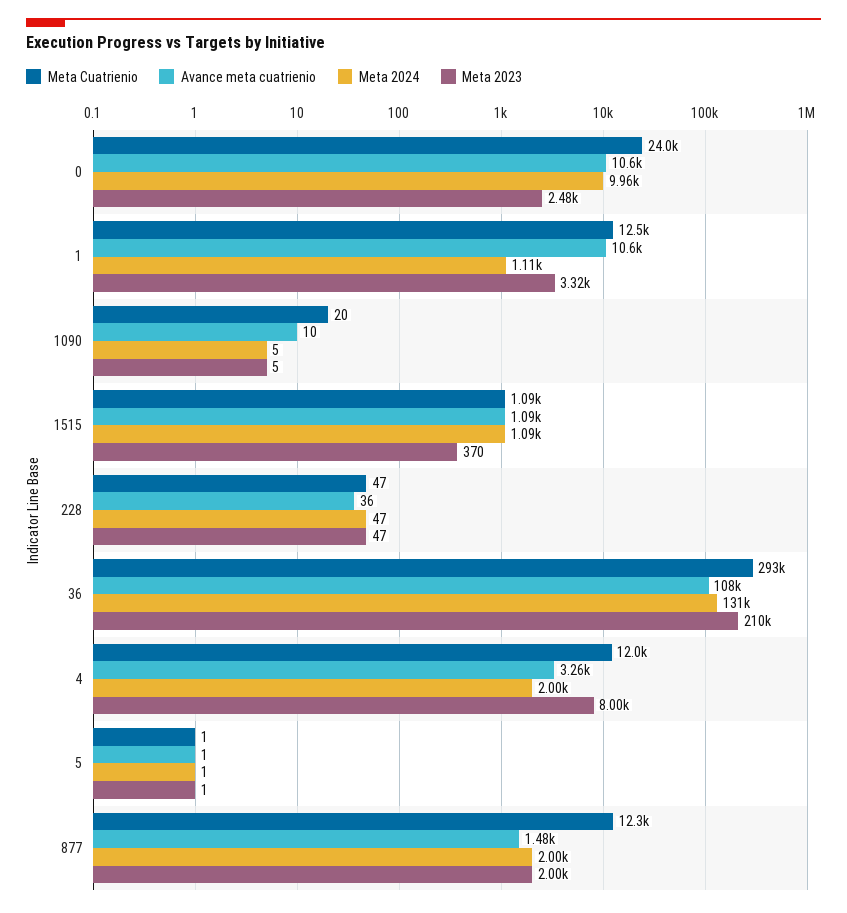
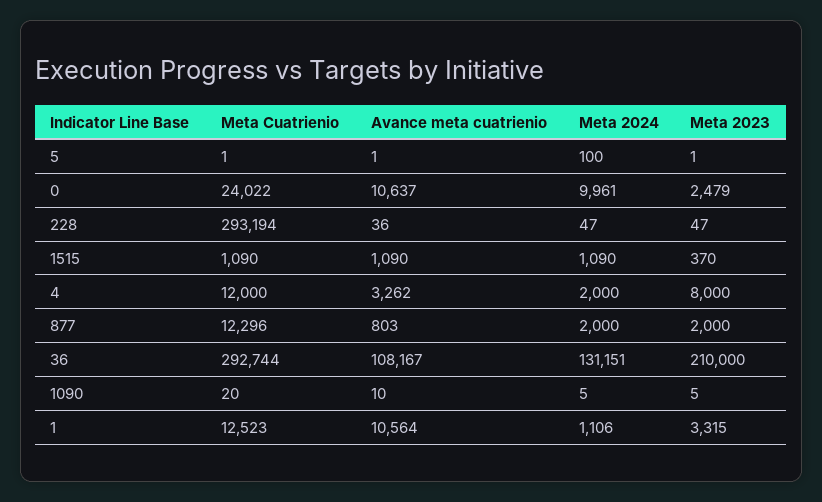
  {
    "Meta Cuatrienio": {
      "0": 24022,
      "1": 12523,
      "1090": 20,
      "1515": 1090,
-     "228": 47,
+     "228": 293194,
      "36": 292744,
      "4": 12000,
      "5": 1,
      "877": 12296
    },
    "Avance meta cuatrienio": {
      "0": 10637,
      "1": 10564,
      "1090": 10,
      "1515": 1090,
      "228": 36,
      "36": 108167,
      "4": 3262,
      "5": 1,
-     "877": 1480
+     "877": 803
    },
    "Meta 2024": {
      "0": 9961,
      "1": 1106,
      "1090": 5,
      "1515": 1090,
      "228": 47,
      "36": 131151,
      "4": 2000,
-     "5": 1,
+     "5": 100,
      "877": 2000
    },
    "Meta 2023": {
      "0": 2479,
      "1": 3315,
      "1090": 5,
      "1515": 370,
      "228": 47,
      "36": 210000,
      "4": 8000,
      "5": 1,
      "877": 2000
    }
  }

